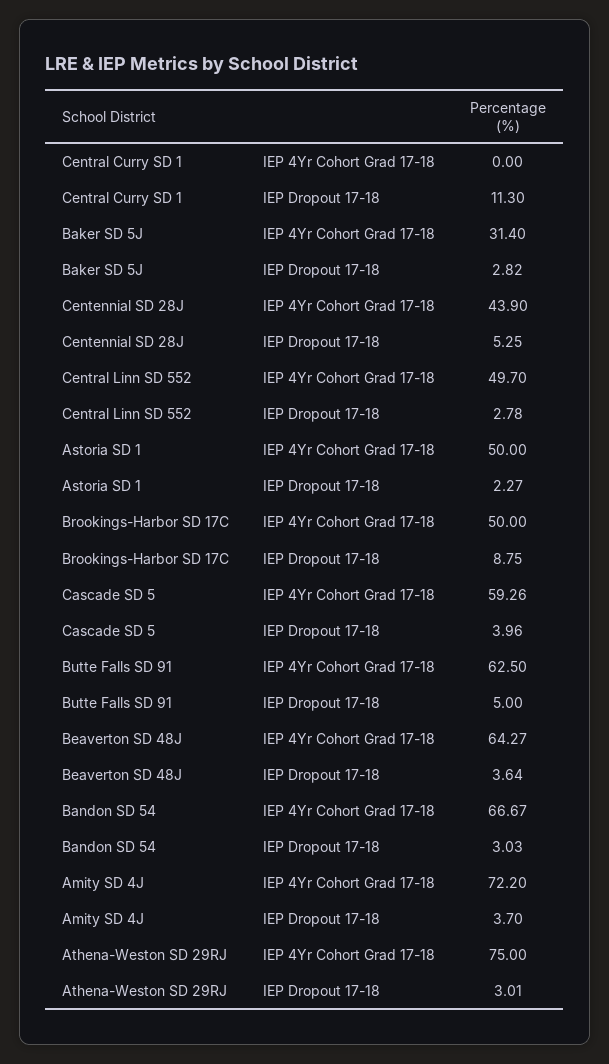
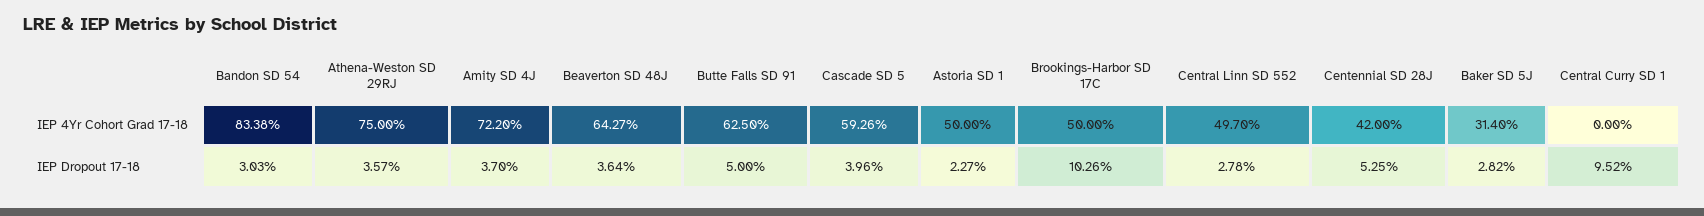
  {
    "Central Curry SD 1": {
      "IEP 4Yr Cohort Grad 17-18": 0,
-     "IEP Dropout 17-18": 11.3
+     "IEP Dropout 17-18": 9.52
    },
    "Baker SD 5J": {
      "IEP 4Yr Cohort Grad 17-18": 31.4,
      "IEP Dropout 17-18": 2.82
    },
    "Centennial SD 28J": {
-     "IEP 4Yr Cohort Grad 17-18": 43.9,
+     "IEP 4Yr Cohort Grad 17-18": 42,
      "IEP Dropout 17-18": 5.25
    },
    "Central Linn SD 552": {
      "IEP 4Yr Cohort Grad 17-18": 49.7,
      "IEP Dropout 17-18": 2.78
    },
    "Astoria SD 1": {
      "IEP 4Yr Cohort Grad 17-18": 50,
      "IEP Dropout 17-18": 2.27
    },
    "Brookings-Harbor SD 17C": {
      "IEP 4Yr Cohort Grad 17-18": 50,
-     "IEP Dropout 17-18": 8.75
+     "IEP Dropout 17-18": 10.26
    },
    "Cascade SD 5": {
      "IEP 4Yr Cohort Grad 17-18": 59.26,
      "IEP Dropout 17-18": 3.96
    },
    "Butte Falls SD 91": {
      "IEP 4Yr Cohort Grad 17-18": 62.5,
      "IEP Dropout 17-18": 5
    },
    "Beaverton SD 48J": {
      "IEP 4Yr Cohort Grad 17-18": 64.27,
      "IEP Dropout 17-18": 3.64
    },
    "Bandon SD 54": {
-     "IEP 4Yr Cohort Grad 17-18": 66.67,
+     "IEP 4Yr Cohort Grad 17-18": 83.38,
      "IEP Dropout 17-18": 3.03
    },
    "Amity SD 4J": {
      "IEP 4Yr Cohort Grad 17-18": 72.2,
      "IEP Dropout 17-18": 3.7
    },
    "Athena-Weston SD 29RJ": {
      "IEP 4Yr Cohort Grad 17-18": 75,
-     "IEP Dropout 17-18": 3.01
+     "IEP Dropout 17-18": 3.57
    }
  }

